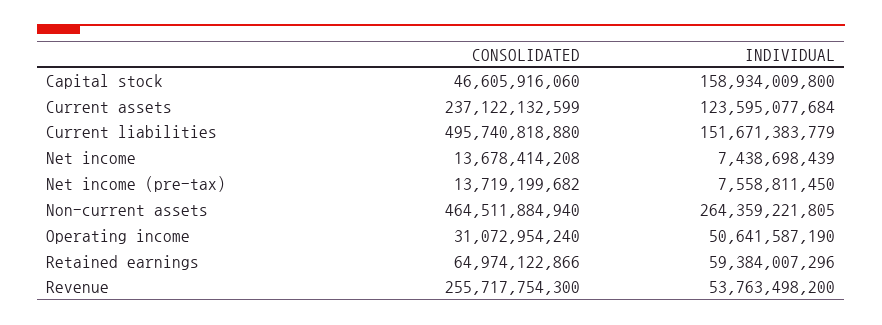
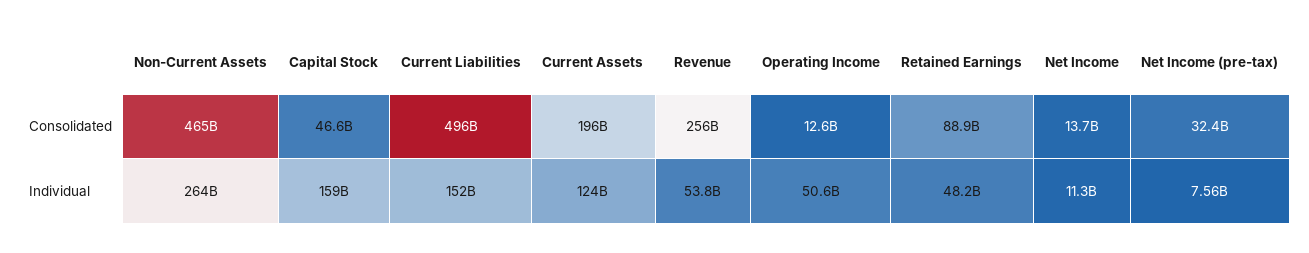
  {
    "CONSOLIDATED": {
      "Capital stock": 46605916060,
-     "Current assets": 237122132599,
+     "Current assets": 196000000000,
      "Current liabilities": 495740818880,
      "Net income": 13678414208,
-     "Net income (pre-tax)": 13719199682,
+     "Net income (pre-tax)": 32400000000,
      "Non-current assets": 464511884940,
-     "Operating income": 31072954240,
+     "Operating income": 12600000000,
-     "Retained earnings": 64974122866,
+     "Retained earnings": 88900000000,
      "Revenue": 255717754300
    },
    "INDIVIDUAL": {
      "Capital stock": 158934009800,
      "Current assets": 123595077684,
      "Current liabilities": 151671383779,
-     "Net income": 7438698439,
+     "Net income": 11300000000,
      "Net income (pre-tax)": 7558811450,
      "Non-current assets": 264359221805,
      "Operating income": 50641587190,
-     "Retained earnings": 59384007296,
+     "Retained earnings": 48200000000,
      "Revenue": 53763498200
    }
  }

